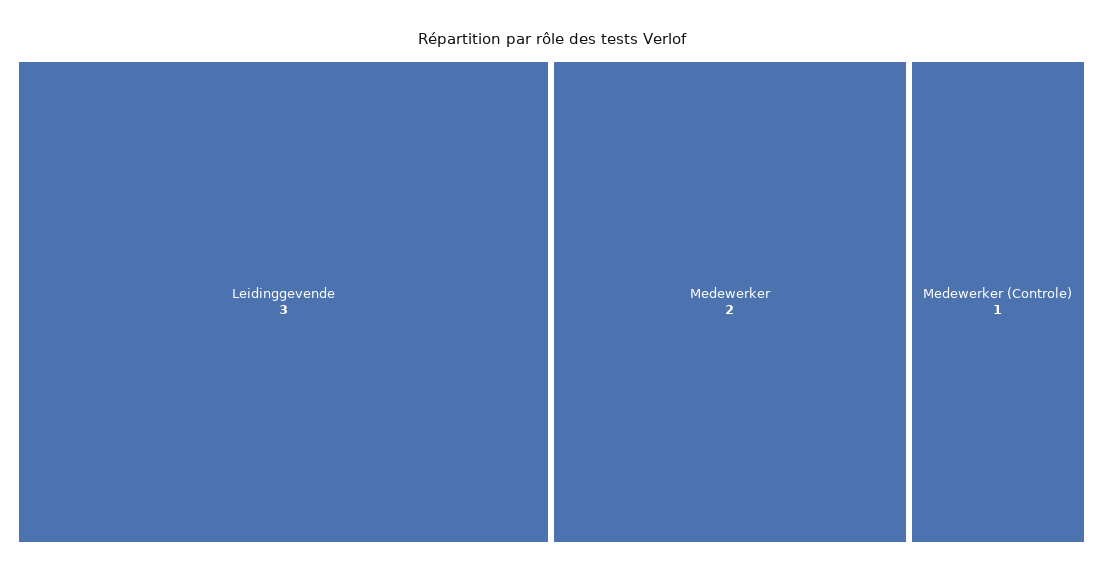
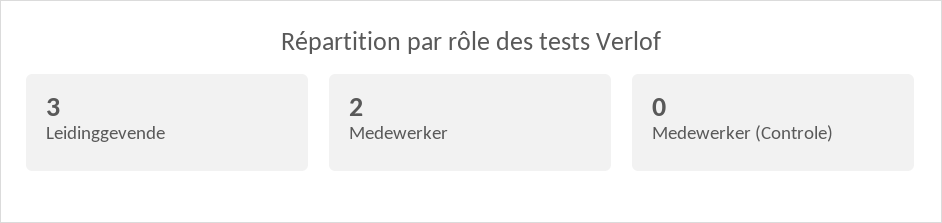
  {
    "Leidinggevende": 3,
    "Medewerker": 2,
-   "Medewerker (Controle)": 1
+   "Medewerker (Controle)": 0
  }

